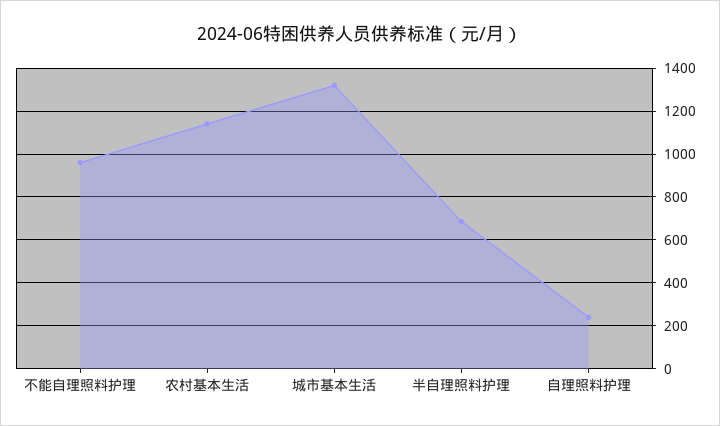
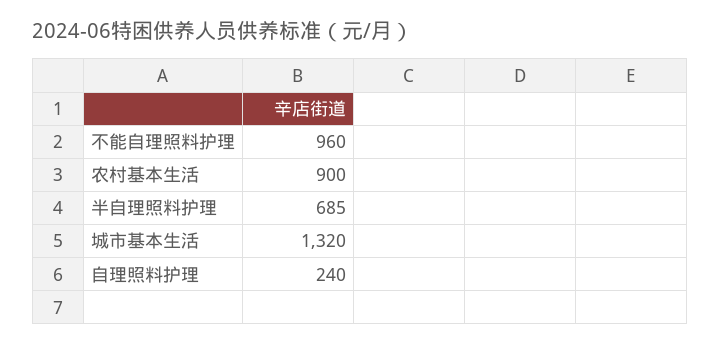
  {
    "不能自理照料护理": 960,
-   "农村基本生活": 1150,
+   "农村基本生活": 900,
    "城市基本生活": 1320,
    "半自理照料护理": 685,
    "自理照料护理": 240
  }

